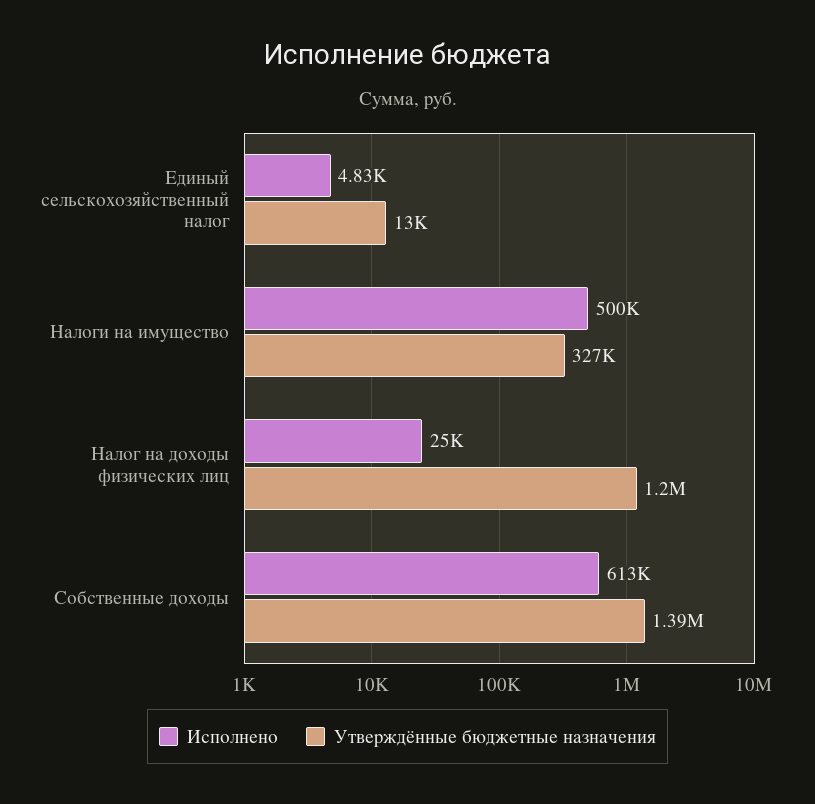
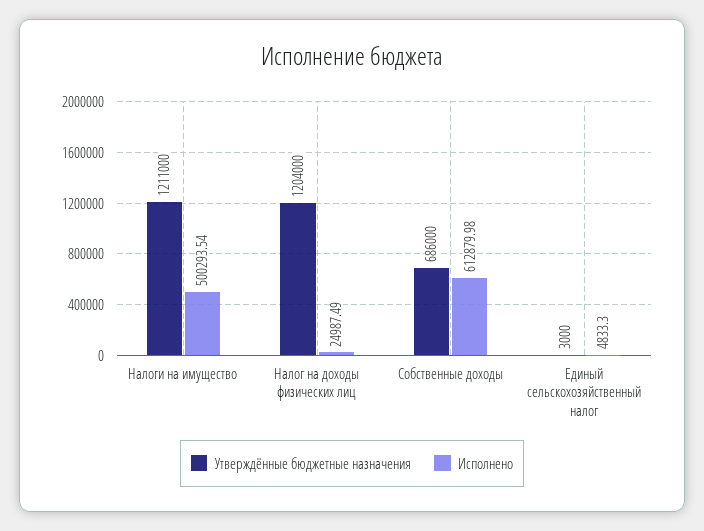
  {
    "Исполнено": {
      "Единый сельскохозяйственный налог": 4833.3,
      "Налоги на имущество": 500293.54,
      "Налог на доходы физических лиц": 24987.49,
      "Собственные доходы": 612879.98
    },
    "Утверждённые бюджетные назначения": {
-     "Единый сельскохозяйственный налог": 13000,
+     "Единый сельскохозяйственный налог": 3000,
-     "Налоги на имущество": 327000,
+     "Налоги на имущество": 1211000,
      "Налог на доходы физических лиц": 1204000,
-     "Собственные доходы": 1390000
+     "Собственные доходы": 686000
    }
  }

